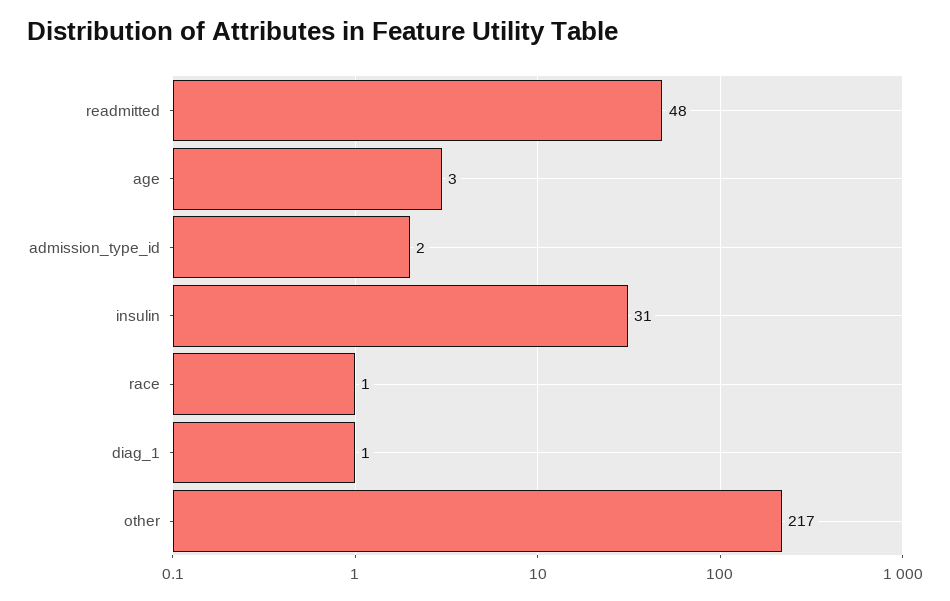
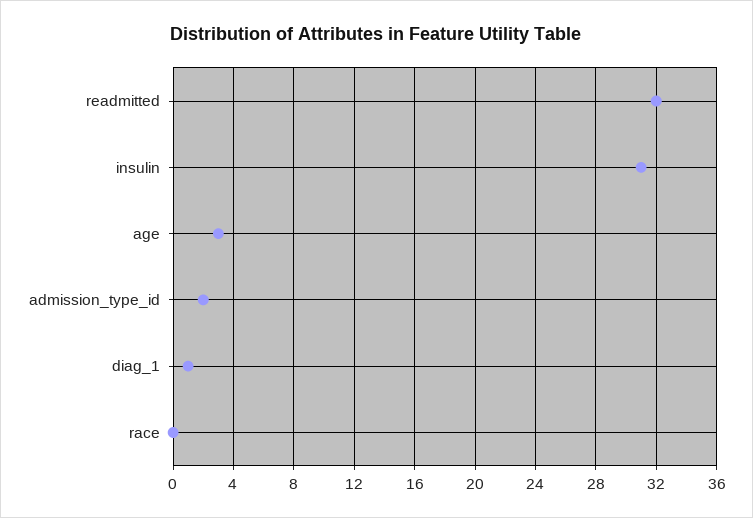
  {
-   "readmitted": 48,
+   "readmitted": 32,
    "age": 3,
    "admission_type_id": 2,
    "insulin": 31,
-   "race": 1,
+   "race": 0,
-   "diag_1": 1,
+   "diag_1": 1
-   "other": 217
  }

